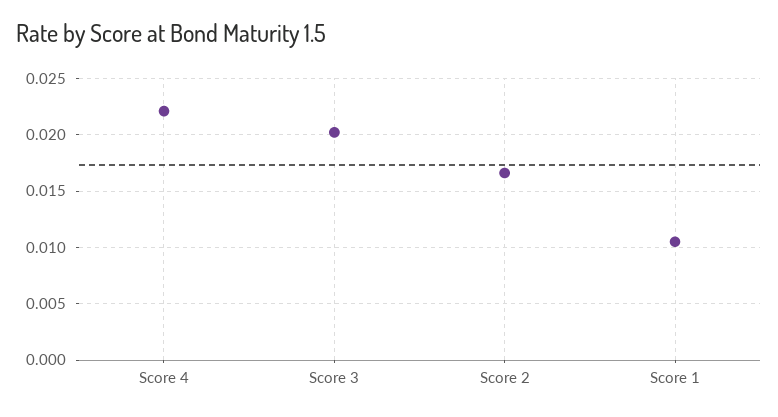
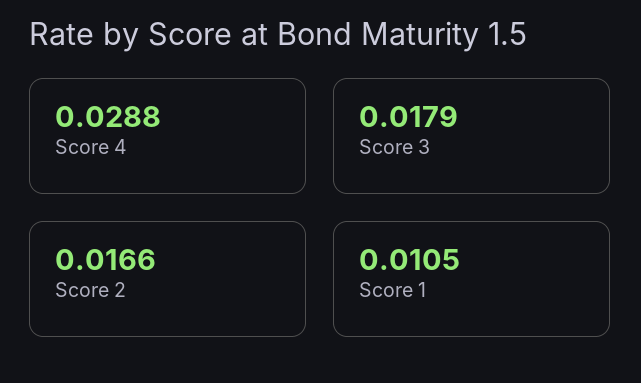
  {
-   "Score 4": 0.022,
+   "Score 4": 0.0288,
-   "Score 3": 0.02,
+   "Score 3": 0.0179,
    "Score 2": 0.0166,
    "Score 1": 0.0105
  }

